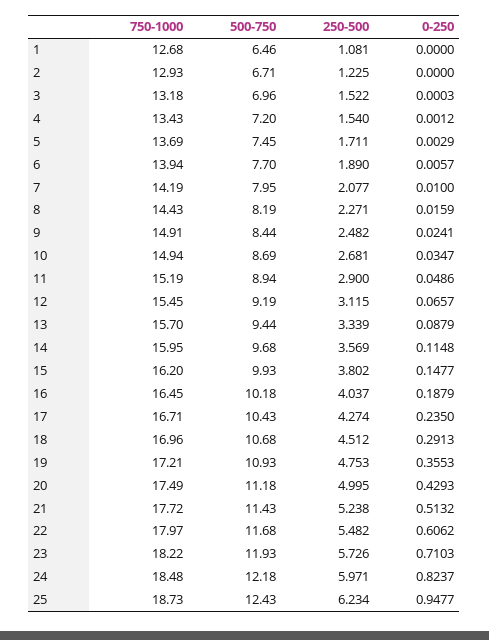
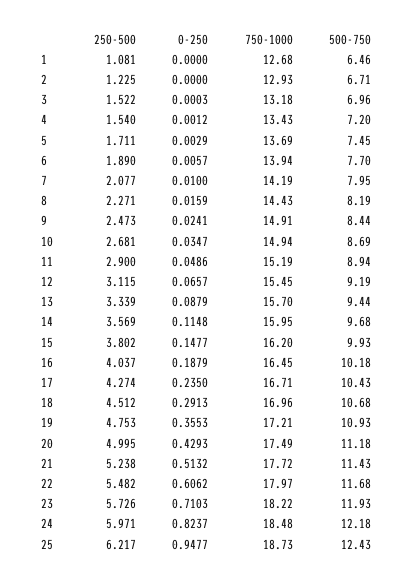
  {
    "750-1000": {
      "1": 12.68,
      "2": 12.93,
      "3": 13.18,
      "4": 13.43,
      "5": 13.69,
      "6": 13.94,
      "7": 14.19,
      "8": 14.43,
      "9": 14.91,
      "10": 14.94,
      "11": 15.19,
      "12": 15.45,
      "13": 15.7,
      "14": 15.95,
      "15": 16.2,
      "16": 16.45,
      "17": 16.71,
      "18": 16.96,
      "19": 17.21,
      "20": 17.49,
      "21": 17.72,
      "22": 17.97,
      "23": 18.22,
      "24": 18.48,
      "25": 18.73
    },
    "500-750": {
      "1": 6.46,
      "2": 6.71,
      "3": 6.96,
      "4": 7.2,
      "5": 7.45,
      "6": 7.7,
      "7": 7.95,
      "8": 8.19,
      "9": 8.44,
      "10": 8.69,
      "11": 8.94,
      "12": 9.19,
      "13": 9.44,
      "14": 9.68,
      "15": 9.93,
      "16": 10.18,
      "17": 10.43,
      "18": 10.68,
      "19": 10.93,
      "20": 11.18,
      "21": 11.43,
      "22": 11.68,
      "23": 11.93,
      "24": 12.18,
      "25": 12.43
    },
    "250-500": {
      "1": 1.081,
      "2": 1.225,
      "3": 1.522,
      "4": 1.54,
      "5": 1.711,
      "6": 1.89,
      "7": 2.077,
      "8": 2.271,
-     "9": 2.482,
+     "9": 2.473,
      "10": 2.681,
      "11": 2.9,
      "12": 3.115,
      "13": 3.339,
      "14": 3.569,
      "15": 3.802,
      "16": 4.037,
      "17": 4.274,
      "18": 4.512,
      "19": 4.753,
      "20": 4.995,
      "21": 5.238,
      "22": 5.482,
      "23": 5.726,
      "24": 5.971,
-     "25": 6.234
+     "25": 6.217
    },
    "0-250": {
      "1": 0,
      "2": 0,
      "3": 0.0003,
      "4": 0.0012,
      "5": 0.0029,
      "6": 0.0057,
      "7": 0.01,
      "8": 0.0159,
      "9": 0.0241,
      "10": 0.0347,
      "11": 0.0486,
      "12": 0.0657,
      "13": 0.0879,
      "14": 0.1148,
      "15": 0.1477,
      "16": 0.1879,
      "17": 0.235,
      "18": 0.2913,
      "19": 0.3553,
      "20": 0.4293,
      "21": 0.5132,
      "22": 0.6062,
      "23": 0.7103,
      "24": 0.8237,
      "25": 0.9477
    }
  }

